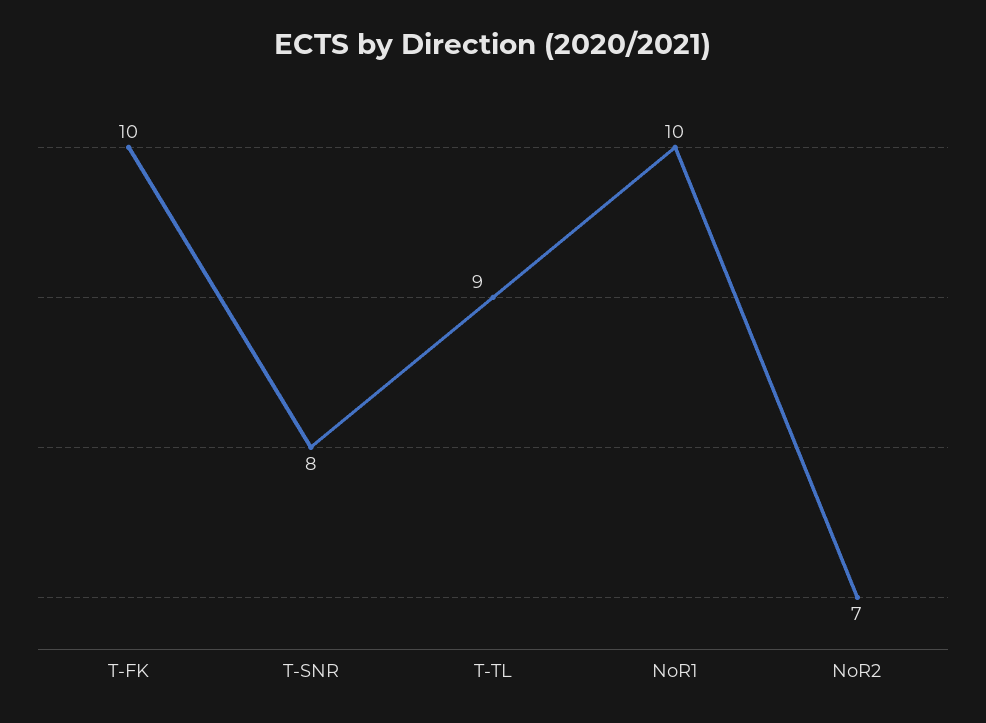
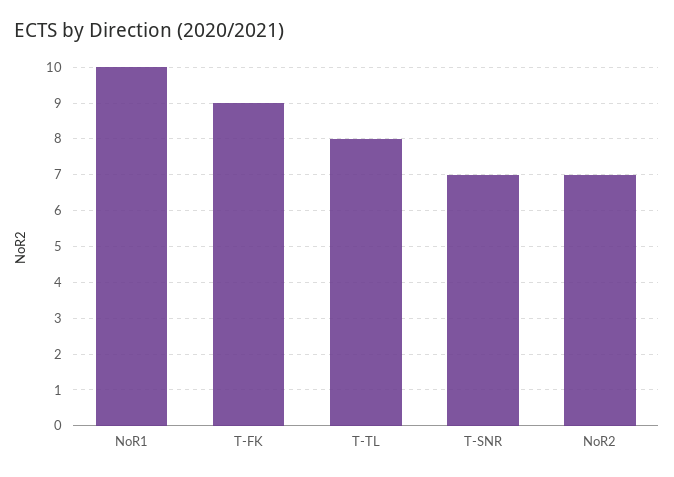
  {
-   "T-FK": 10,
+   "T-FK": 9,
-   "T-SNR": 8,
+   "T-SNR": 7,
-   "T-TL": 9,
+   "T-TL": 8,
    "NoR1": 10,
    "NoR2": 7
  }

